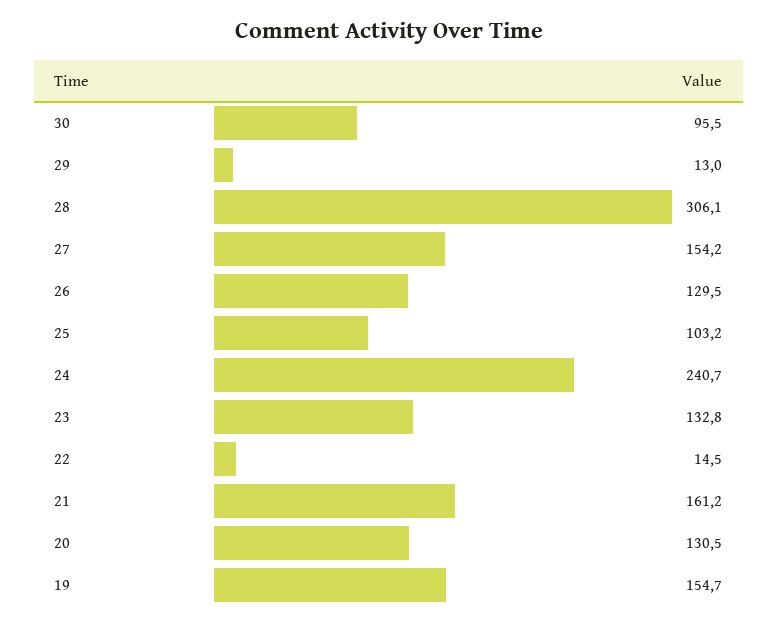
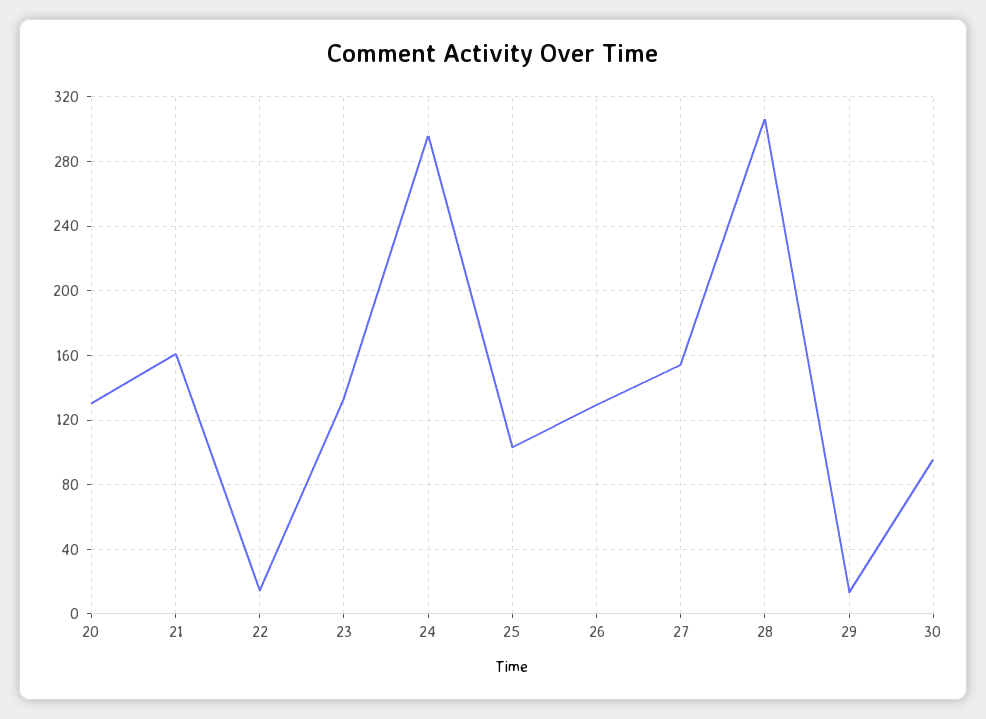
  {
    "30": 95.5,
    "29": 13,
    "28": 306.1,
    "27": 154.2,
    "26": 129.5,
    "25": 103.2,
-   "24": 240.7,
+   "24": 295,
    "23": 132.8,
    "22": 14.5,
    "21": 161.2,
-   "20": 130.5,
+   "20": 130.5
-   "19": 154.7
  }

